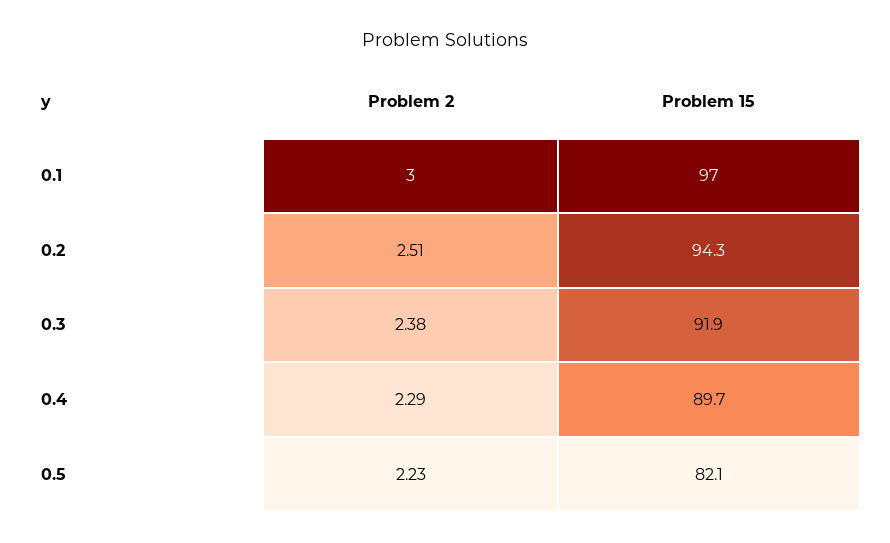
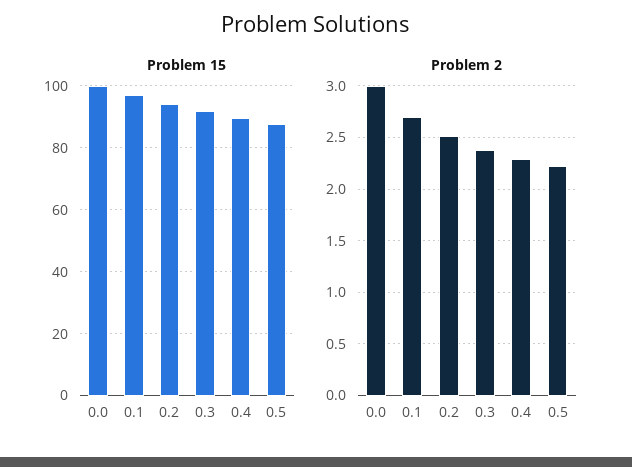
  {
    "Problem 2": {
-     "0.1": 3,
+     "0.1": 2.7,
      "0.2": 2.51,
      "0.3": 2.38,
      "0.4": 2.29,
-     "0.5": 2.23
+     "0.5": 2.23,
+     "0.0": 3
    },
    "Problem 15": {
      "0.1": 97,
      "0.2": 94.3,
      "0.3": 91.9,
      "0.4": 89.7,
-     "0.5": 82.1
+     "0.5": 88,
+     "0.0": 100
    }
  }

